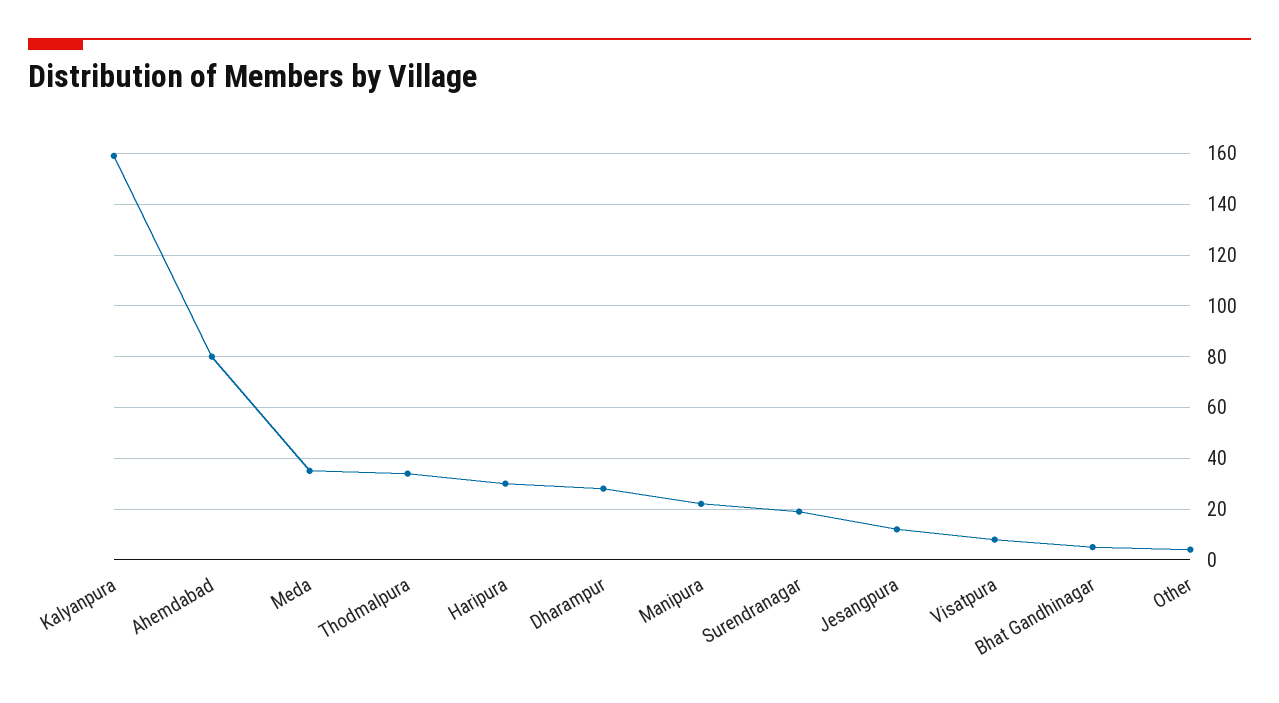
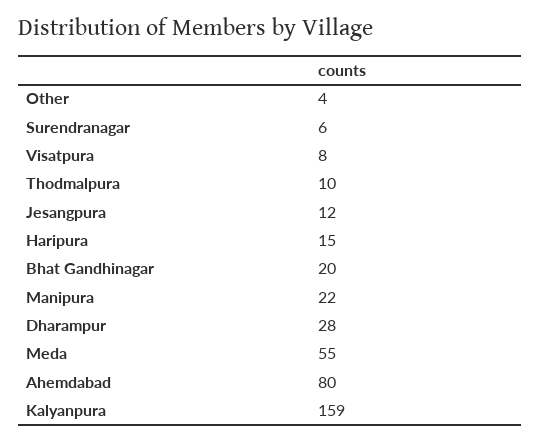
  {
    "Kalyanpura": 159,
    "Ahemdabad": 80,
-   "Meda": 35,
+   "Meda": 55,
-   "Thodmalpura": 35,
+   "Thodmalpura": 10,
-   "Haripura": 30,
+   "Haripura": 15,
    "Dharampur": 28,
    "Manipura": 22,
-   "Surendranagar": 20,
+   "Surendranagar": 6,
    "Jesangpura": 12,
    "Visatpura": 8,
-   "Bhat Gandhinagar": 5,
+   "Bhat Gandhinagar": 20,
    "Other": 4
  }

